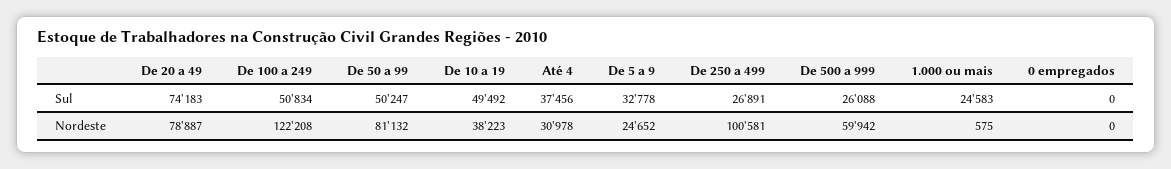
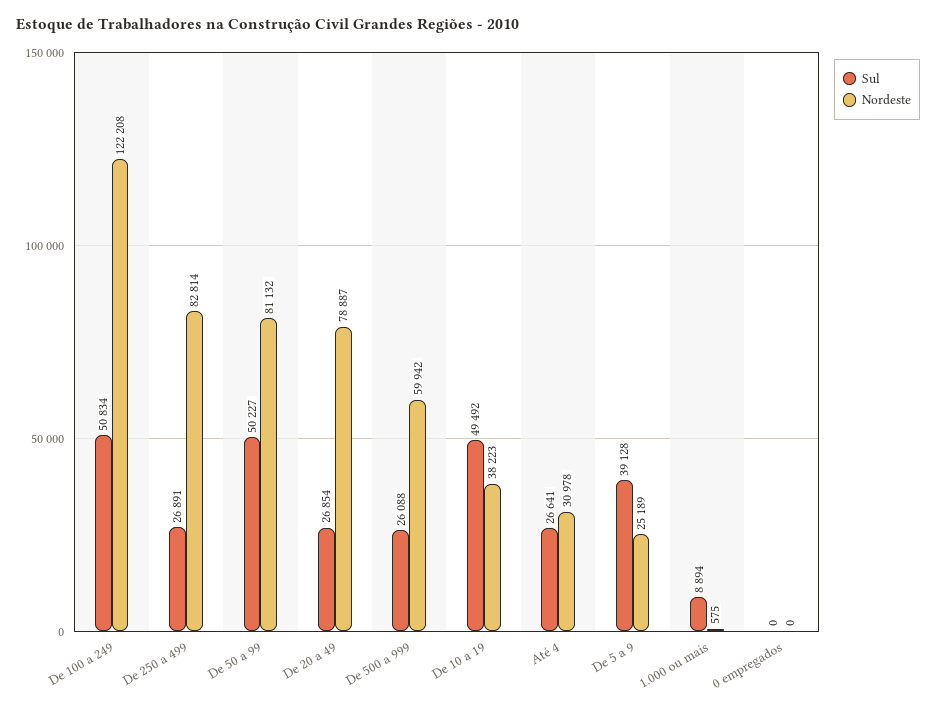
  {
    "Sul": {
-     "De 20 a 49": 74183,
+     "De 20 a 49": 26854,
      "De 100 a 249": 50834,
-     "De 50 a 99": 50247,
+     "De 50 a 99": 50227,
      "De 10 a 19": 49492,
-     "Até 4": 37456,
+     "Até 4": 26641,
-     "De 5 a 9": 32778,
+     "De 5 a 9": 39128,
      "De 250 a 499": 26891,
      "De 500 a 999": 26088,
-     "1.000 ou mais": 24583,
+     "1.000 ou mais": 8894,
      "0 empregados": 0
    },
    "Nordeste": {
      "De 20 a 49": 78887,
      "De 100 a 249": 122208,
      "De 50 a 99": 81132,
      "De 10 a 19": 38223,
      "Até 4": 30978,
-     "De 5 a 9": 24652,
+     "De 5 a 9": 25189,
-     "De 250 a 499": 100581,
+     "De 250 a 499": 82814,
      "De 500 a 999": 59942,
      "1.000 ou mais": 575,
      "0 empregados": 0
    }
  }

